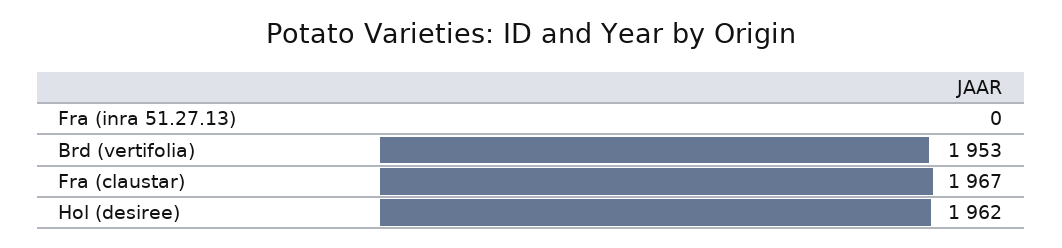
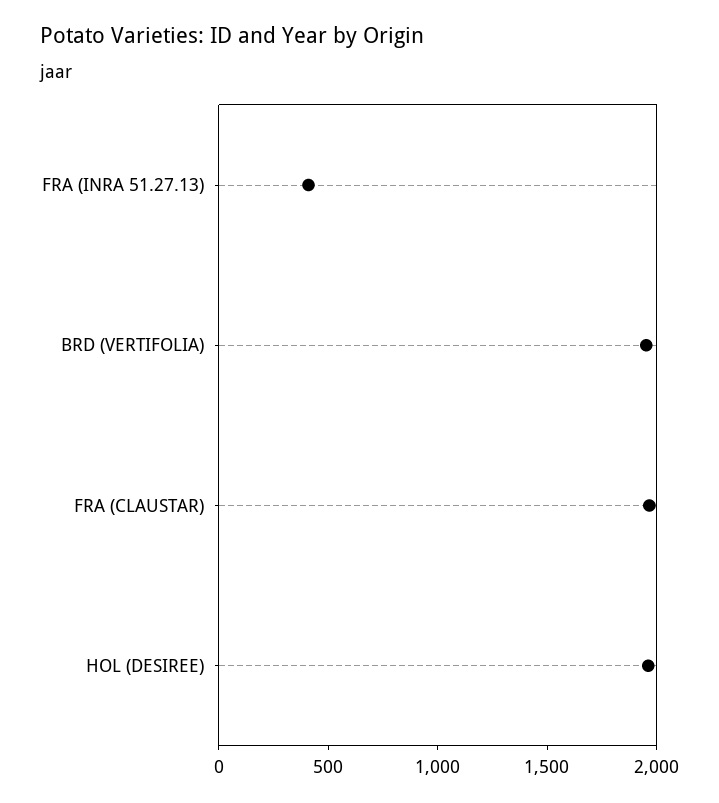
  {
-   "Fra (inra 51.27.13)": 0,
+   "Fra (inra 51.27.13)": 400,
    "Brd (vertifolia)": 1953,
    "Fra (claustar)": 1967,
    "Hol (desiree)": 1962
  }

